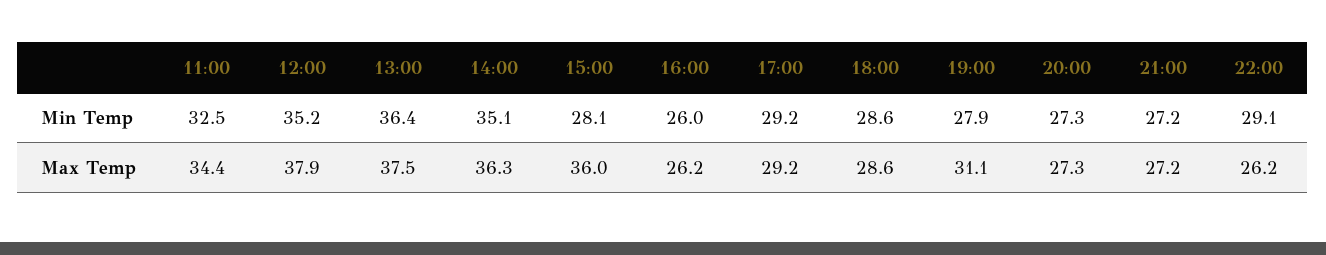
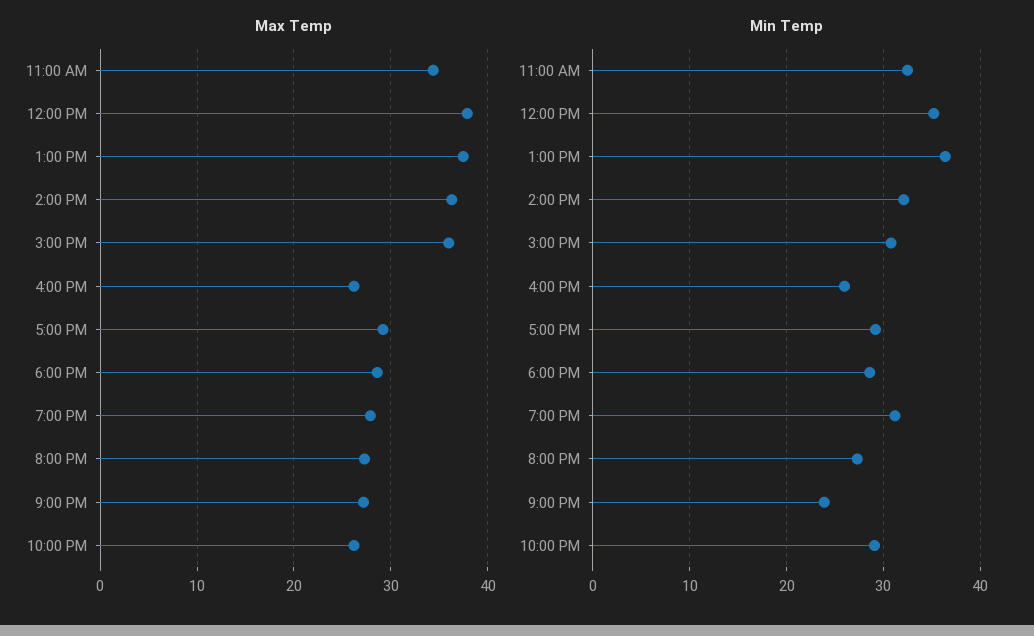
  {
    "Min Temp": {
      "11:00": 32.5,
      "12:00": 35.2,
      "13:00": 36.4,
-     "14:00": 35.1,
+     "14:00": 32,
-     "15:00": 28.1,
+     "15:00": 31,
      "16:00": 26,
      "17:00": 29.2,
      "18:00": 28.6,
-     "19:00": 27.9,
+     "19:00": 31,
      "20:00": 27.3,
-     "21:00": 27.2,
+     "21:00": 24,
      "22:00": 29.1
    },
    "Max Temp": {
      "11:00": 34.4,
      "12:00": 37.9,
      "13:00": 37.5,
      "14:00": 36.3,
      "15:00": 36,
      "16:00": 26.2,
      "17:00": 29.2,
      "18:00": 28.6,
-     "19:00": 31.1,
+     "19:00": 28,
      "20:00": 27.3,
      "21:00": 27.2,
      "22:00": 26.2
    }
  }

